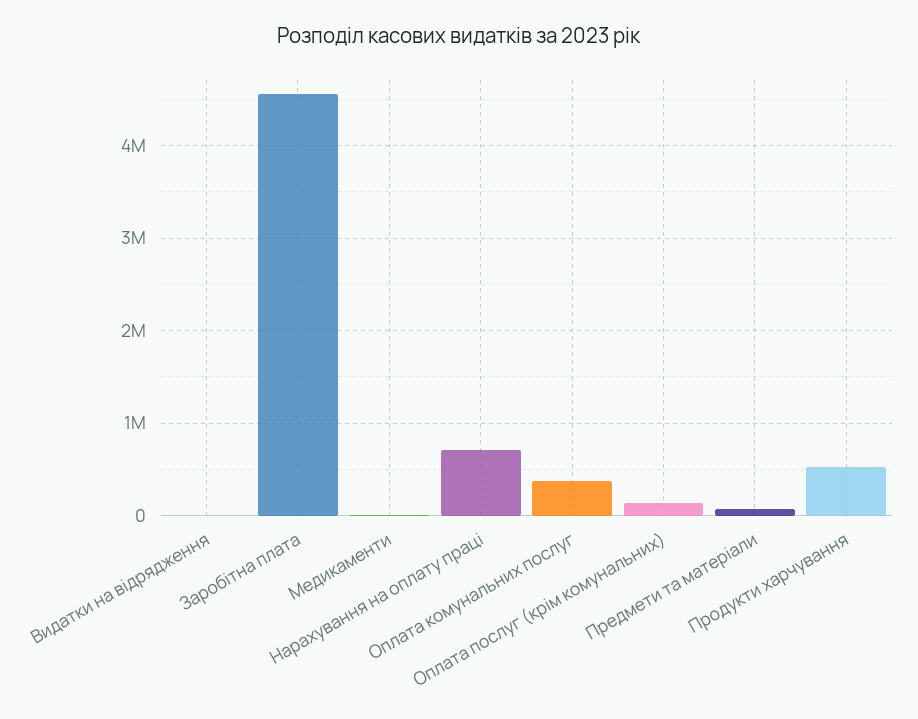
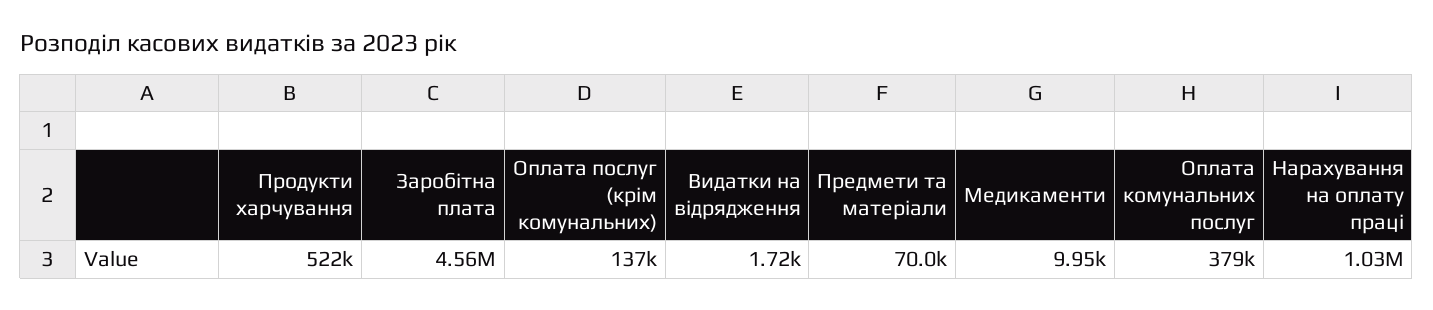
  {
    "Видатки на відрядження": 1720,
    "Заробітна плата": 4560000,
    "Медикаменти": 9950,
-   "Нарахування на оплату праці": 700000,
+   "Нарахування на оплату праці": 1030000,
    "Оплата комунальних послуг": 379000,
    "Оплата послуг (крім комунальних)": 137000,
    "Предмети та матеріали": 70000,
    "Продукти харчування": 522000
  }

